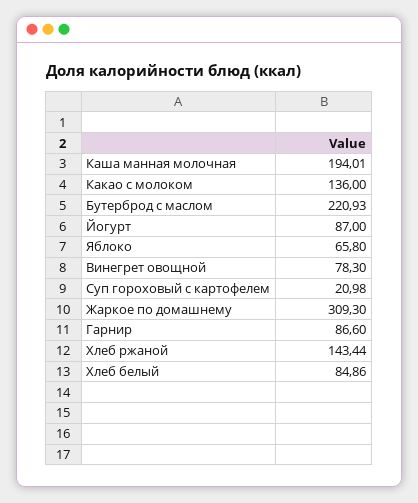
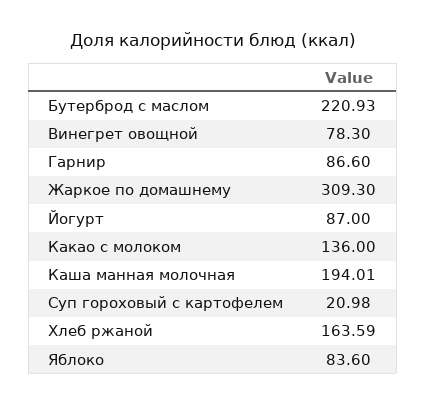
  {
    "Каша манная молочная": 194.01,
    "Какао с молоком": 136,
    "Бутерброд с маслом": 220.93,
    "Йогурт": 87,
-   "Яблоко": 65.8,
+   "Яблоко": 83.6,
    "Винегрет овощной": 78.3,
    "Суп гороховый с картофелем": 20.98,
    "Жаркое по домашнему": 309.3,
    "Гарнир": 86.6,
-   "Хлеб ржаной": 143.44,
+   "Хлеб ржаной": 163.59
-   "Хлеб белый": 84.86
  }

